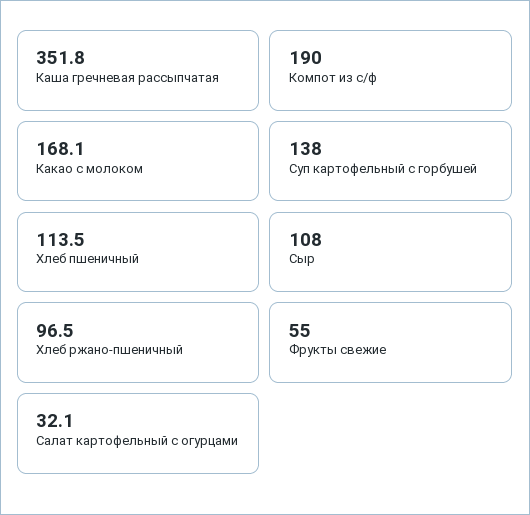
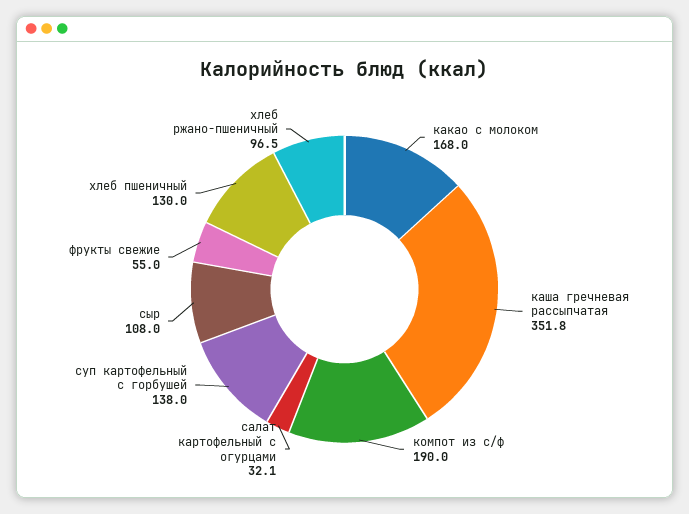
  {
    "Каша гречневая рассыпчатая": 351.8,
    "Компот из с/ф": 190,
-   "Какао с молоком": 168.1,
+   "Какао с молоком": 168,
    "Суп картофельный с горбушей": 138,
-   "Хлеб пшеничный": 113.5,
+   "Хлеб пшеничный": 130,
    "Сыр": 108,
    "Хлеб ржано-пшеничный": 96.5,
    "Фрукты свежие": 55,
    "Салат картофельный с огурцами": 32.1
  }

